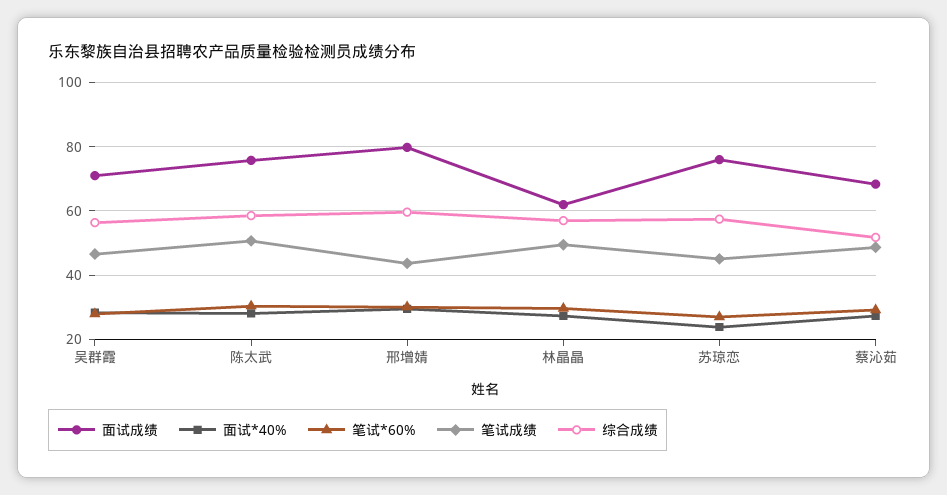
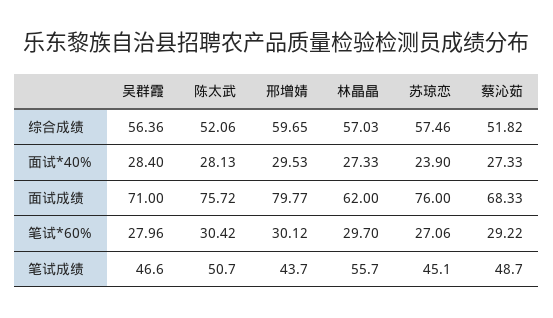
  {
    "面试成绩": {
      "吴群霞": 71,
      "陈太武": 75.72,
      "邢增婧": 79.77,
      "林晶晶": 62,
      "苏琼恋": 76,
      "蔡沁茹": 68.33
    },
    "面试*40%": {
      "吴群霞": 28.4,
      "陈太武": 28.13,
      "邢增婧": 29.53,
      "林晶晶": 27.33,
      "苏琼恋": 23.9,
      "蔡沁茹": 27.33
    },
    "笔试*60%": {
      "吴群霞": 27.96,
      "陈太武": 30.42,
      "邢增婧": 30.12,
      "林晶晶": 29.7,
      "苏琼恋": 27.06,
      "蔡沁茹": 29.22
    },
    "笔试成绩": {
      "吴群霞": 46.6,
      "陈太武": 50.7,
      "邢增婧": 43.7,
-     "林晶晶": 50,
+     "林晶晶": 55.7,
      "苏琼恋": 45.1,
      "蔡沁茹": 48.7
    },
    "综合成绩": {
      "吴群霞": 56.36,
-     "陈太武": 58,
+     "陈太武": 52.06,
      "邢增婧": 59.65,
      "林晶晶": 57.03,
      "苏琼恋": 57.46,
      "蔡沁茹": 51.82
    }
  }

